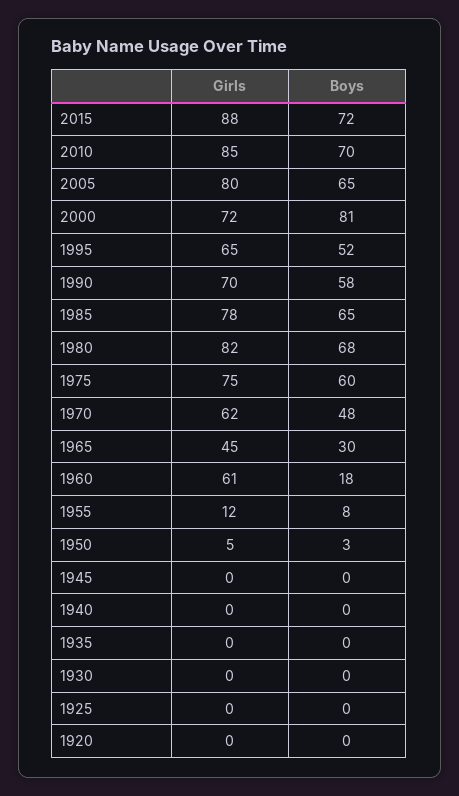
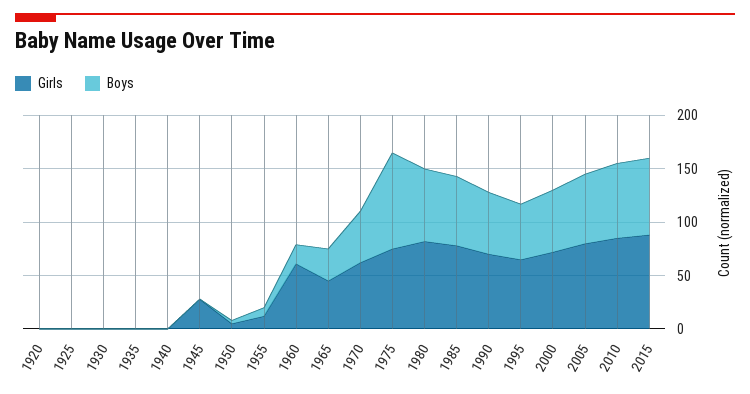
  {
    "Girls": {
      "2015": 88,
      "2010": 85,
      "2005": 80,
      "2000": 72,
      "1995": 65,
      "1990": 70,
      "1985": 78,
      "1980": 82,
      "1975": 75,
      "1970": 62,
      "1965": 45,
      "1960": 61,
      "1955": 12,
      "1950": 5,
-     "1945": 0,
+     "1945": 30,
      "1940": 0,
      "1935": 0,
      "1930": 0,
      "1925": 0,
      "1920": 0
    },
    "Boys": {
      "2015": 72,
      "2010": 70,
      "2005": 65,
-     "2000": 81,
+     "2000": 60,
      "1995": 52,
      "1990": 58,
      "1985": 65,
      "1980": 68,
-     "1975": 60,
+     "1975": 90,
      "1970": 48,
      "1965": 30,
      "1960": 18,
      "1955": 8,
      "1950": 3,
      "1945": 0,
      "1940": 0,
      "1935": 0,
      "1930": 0,
      "1925": 0,
      "1920": 0
    }
  }

